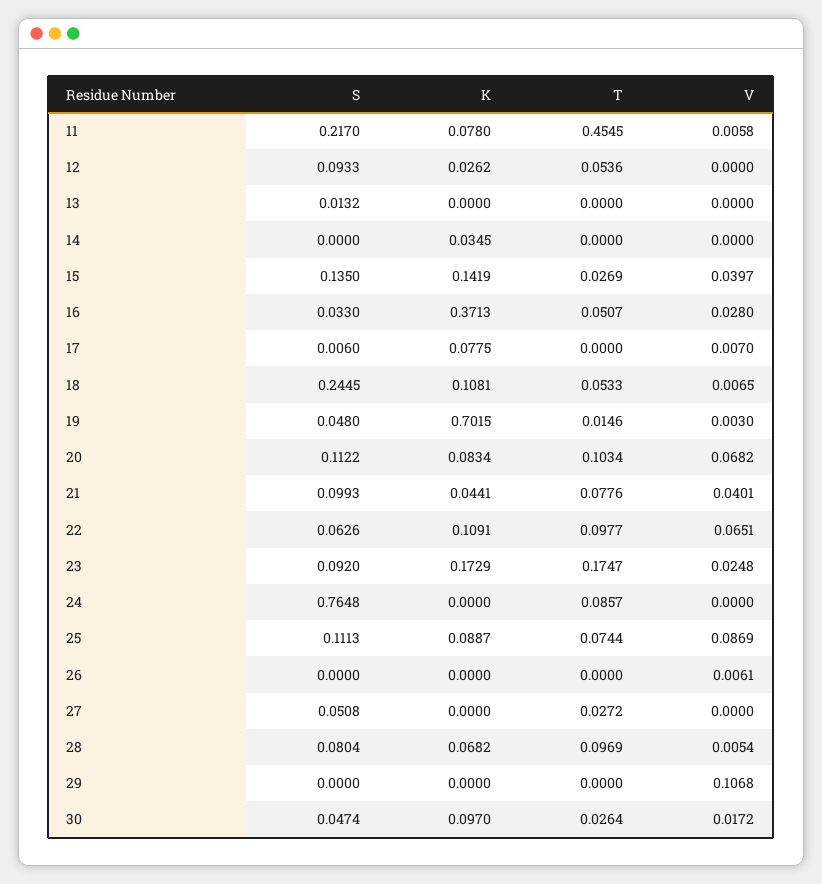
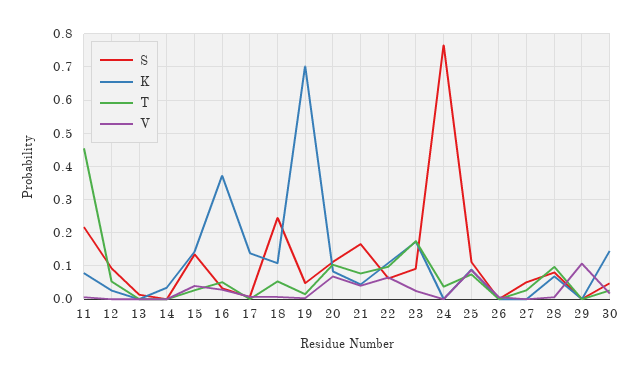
  {
    "S": {
      "11": 0.217,
      "12": 0.0933,
      "13": 0.0132,
      "14": 0,
      "15": 0.135,
      "16": 0.033,
      "17": 0.006,
      "18": 0.2445,
      "19": 0.048,
      "20": 0.1122,
-     "21": 0.0993,
+     "21": 0.16,
      "22": 0.0626,
      "23": 0.092,
      "24": 0.7648,
      "25": 0.1113,
      "26": 0,
      "27": 0.0508,
      "28": 0.0804,
      "29": 0,
      "30": 0.0474
    },
    "K": {
      "11": 0.078,
      "12": 0.0262,
      "13": 0,
      "14": 0.0345,
      "15": 0.1419,
      "16": 0.3713,
-     "17": 0.0775,
+     "17": 0.14,
      "18": 0.1081,
      "19": 0.7015,
      "20": 0.0834,
      "21": 0.0441,
      "22": 0.1091,
      "23": 0.1729,
      "24": 0,
      "25": 0.0887,
      "26": 0,
      "27": 0,
      "28": 0.0682,
      "29": 0,
-     "30": 0.097
+     "30": 0.14
    },
    "T": {
      "11": 0.4545,
      "12": 0.0536,
      "13": 0,
      "14": 0,
      "15": 0.0269,
      "16": 0.0507,
      "17": 0,
      "18": 0.0533,
      "19": 0.0146,
      "20": 0.1034,
      "21": 0.0776,
      "22": 0.0977,
      "23": 0.1747,
-     "24": 0.0857,
+     "24": 0.04,
      "25": 0.0744,
      "26": 0,
      "27": 0.0272,
      "28": 0.0969,
      "29": 0,
      "30": 0.0264
    },
    "V": {
      "11": 0.0058,
      "12": 0,
      "13": 0,
      "14": 0,
      "15": 0.0397,
      "16": 0.028,
      "17": 0.007,
      "18": 0.0065,
      "19": 0.003,
      "20": 0.0682,
      "21": 0.0401,
      "22": 0.0651,
      "23": 0.0248,
      "24": 0,
      "25": 0.0869,
      "26": 0.0061,
      "27": 0,
      "28": 0.0054,
      "29": 0.1068,
      "30": 0.0172
    }
  }

